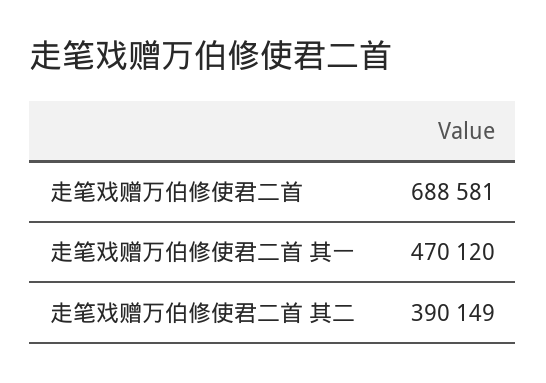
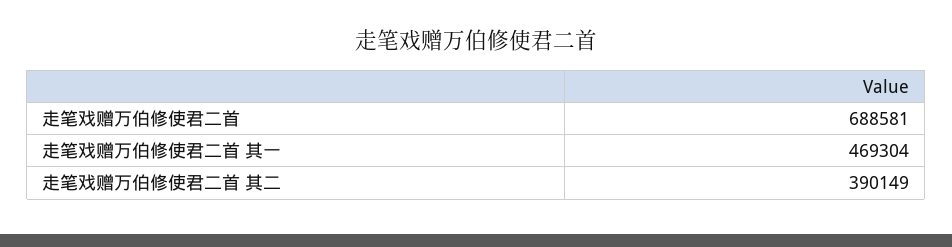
  {
    "走笔戏赠万伯修使君二首": 688581,
-   "走笔戏赠万伯修使君二首 其一": 470120,
+   "走笔戏赠万伯修使君二首 其一": 469304,
    "走笔戏赠万伯修使君二首 其二": 390149
  }

